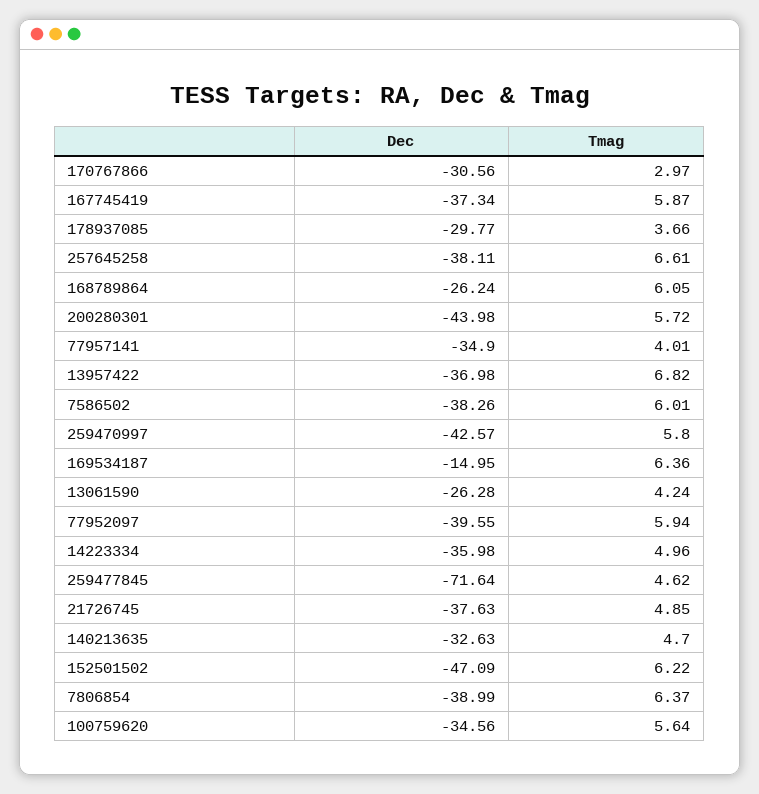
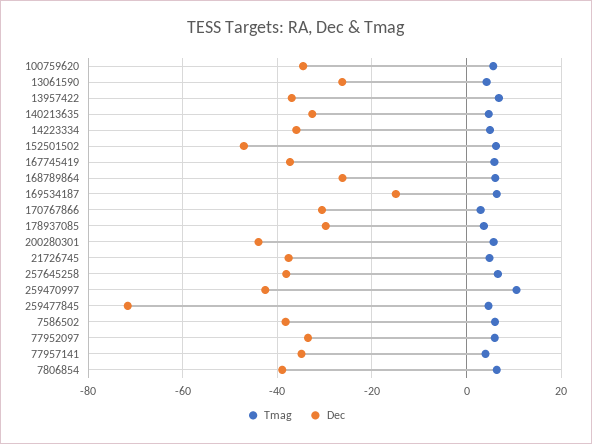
  {
    "Dec": {
      "170767866": -30.56,
      "167745419": -37.34,
      "178937085": -29.77,
      "257645258": -38.11,
      "168789864": -26.24,
      "200280301": -43.98,
      "77957141": -34.9,
      "13957422": -36.98,
      "7586502": -38.26,
      "259470997": -42.57,
      "169534187": -14.95,
      "13061590": -26.28,
-     "77952097": -39.55,
+     "77952097": -34,
      "14223334": -35.98,
      "259477845": -71.64,
      "21726745": -37.63,
      "140213635": -32.63,
      "152501502": -47.09,
      "7806854": -38.99,
      "100759620": -34.56
    },
    "Tmag": {
      "170767866": 2.97,
      "167745419": 5.87,
      "178937085": 3.66,
      "257645258": 6.61,
      "168789864": 6.05,
      "200280301": 5.72,
      "77957141": 4.01,
      "13957422": 6.82,
      "7586502": 6.01,
-     "259470997": 5.8,
+     "259470997": 10,
      "169534187": 6.36,
      "13061590": 4.24,
      "77952097": 5.94,
      "14223334": 4.96,
      "259477845": 4.62,
      "21726745": 4.85,
      "140213635": 4.7,
      "152501502": 6.22,
      "7806854": 6.37,
      "100759620": 5.64
    }
  }

